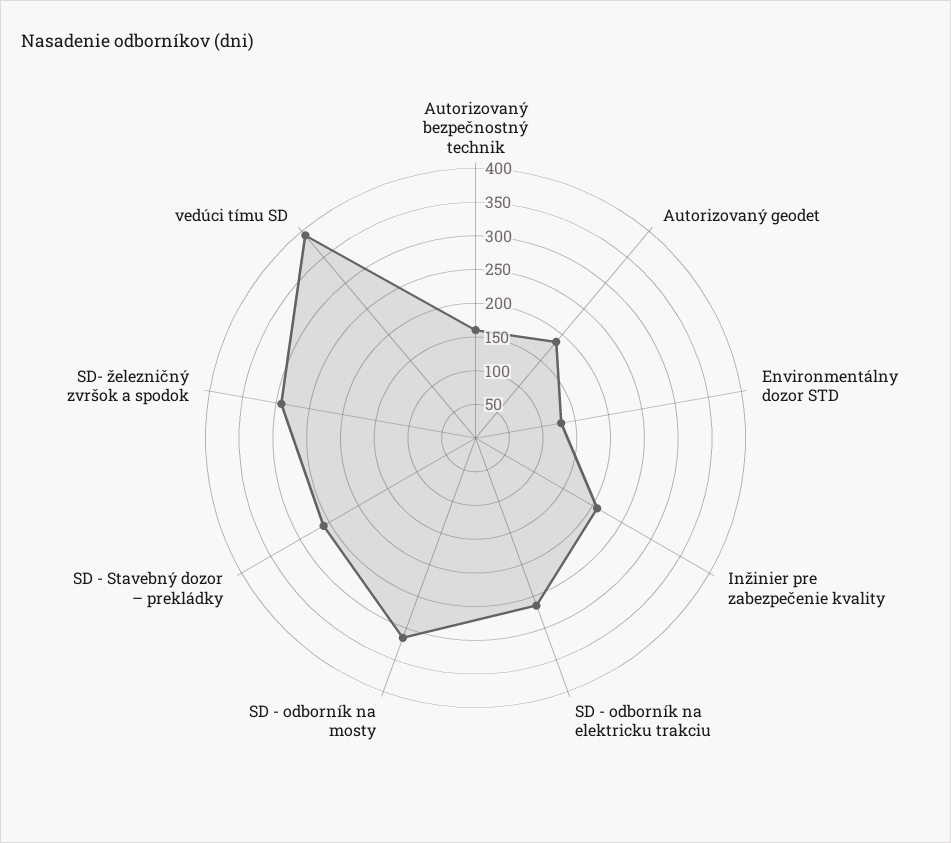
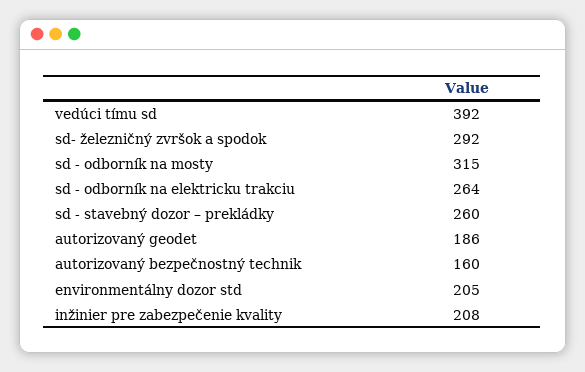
  {
    "Autorizovaný bezpečnostný technik": 160,
    "Autorizovaný geodet": 186,
-   "Environmentálny dozor STD": 125,
+   "Environmentálny dozor STD": 205,
    "Inžinier pre zabezpečenie kvality": 208,
    "SD - odborník na elektricku trakciu": 264,
    "SD - odborník na mosty": 315,
    "SD - Stavebný dozor – prekládky": 260,
    "SD- železničný zvršok a spodok": 292,
    "vedúci tímu SD": 392
  }

